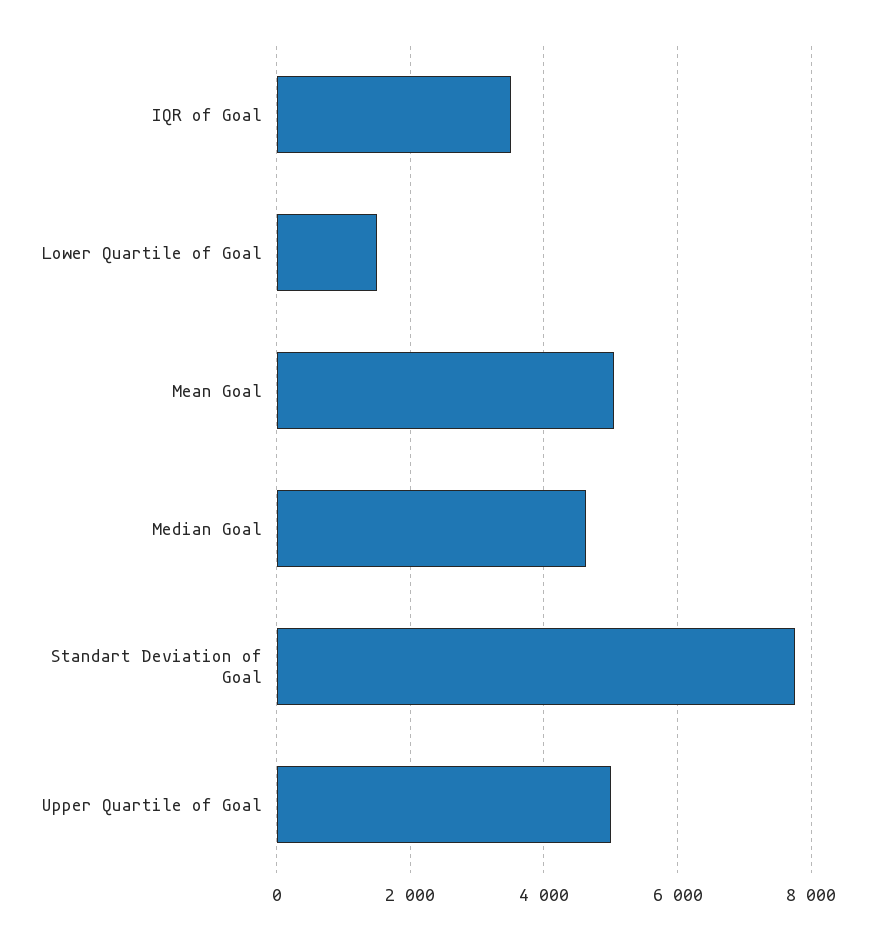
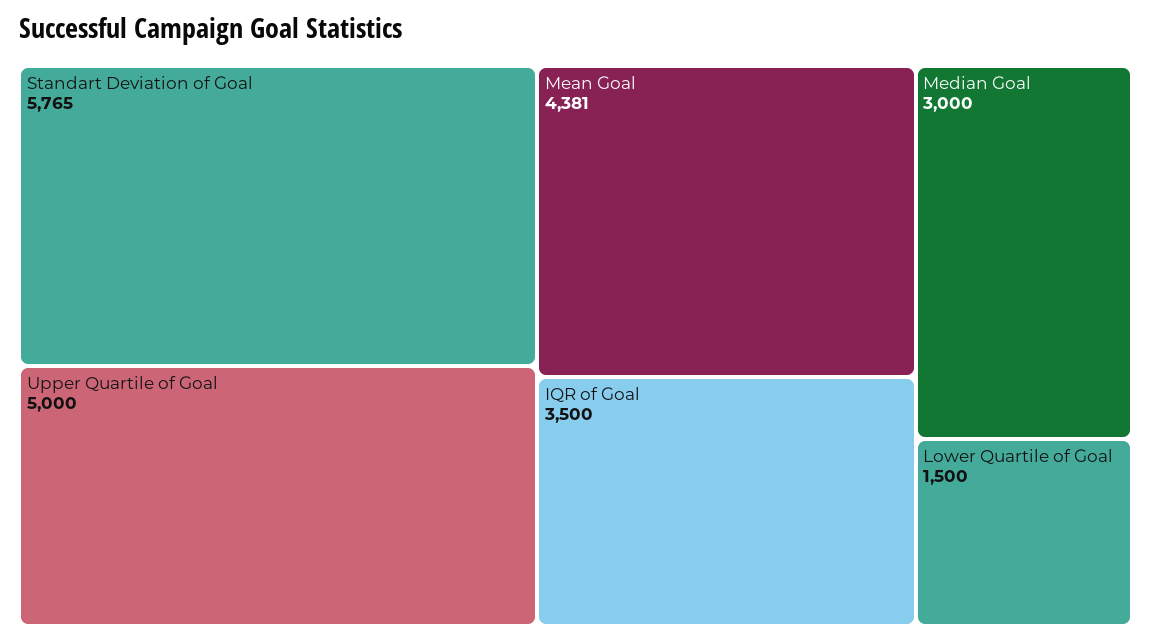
  {
    "IQR of Goal": 3500,
    "Lower Quartile of Goal": 1500,
-   "Mean Goal": 5000,
+   "Mean Goal": 4381,
-   "Median Goal": 4600,
+   "Median Goal": 3000,
-   "Standart Deviation of Goal": 7800,
+   "Standart Deviation of Goal": 5765,
    "Upper Quartile of Goal": 5000
  }

